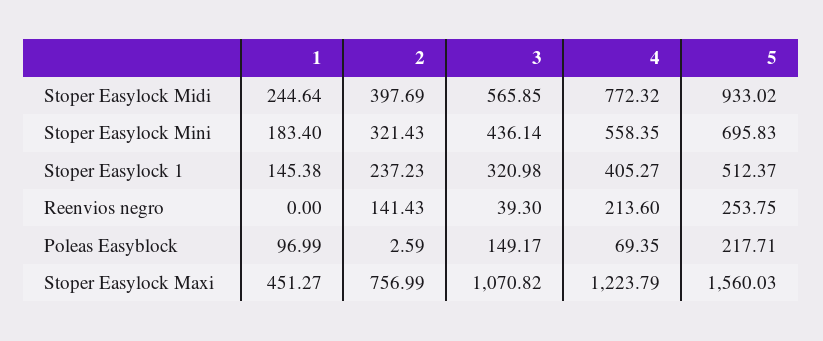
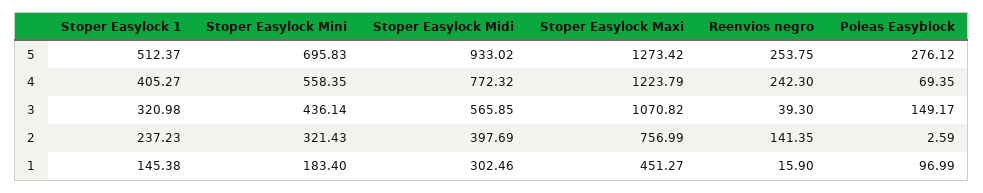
  {
    "1": {
-     "Stoper Easylock Midi": 244.64,
+     "Stoper Easylock Midi": 302.46,
      "Stoper Easylock Mini": 183.4,
      "Stoper Easylock 1": 145.38,
-     "Reenvios negro": 0,
+     "Reenvios negro": 15.9,
      "Poleas Easyblock": 96.99,
      "Stoper Easylock Maxi": 451.27
    },
    "2": {
      "Stoper Easylock Midi": 397.69,
      "Stoper Easylock Mini": 321.43,
      "Stoper Easylock 1": 237.23,
-     "Reenvios negro": 141.43,
+     "Reenvios negro": 141.35,
      "Poleas Easyblock": 2.59,
      "Stoper Easylock Maxi": 756.99
    },
    "3": {
      "Stoper Easylock Midi": 565.85,
      "Stoper Easylock Mini": 436.14,
      "Stoper Easylock 1": 320.98,
      "Reenvios negro": 39.3,
      "Poleas Easyblock": 149.17,
      "Stoper Easylock Maxi": 1070.82
    },
    "4": {
      "Stoper Easylock Midi": 772.32,
      "Stoper Easylock Mini": 558.35,
      "Stoper Easylock 1": 405.27,
-     "Reenvios negro": 213.6,
+     "Reenvios negro": 242.3,
      "Poleas Easyblock": 69.35,
      "Stoper Easylock Maxi": 1223.79
    },
    "5": {
      "Stoper Easylock Midi": 933.02,
      "Stoper Easylock Mini": 695.83,
      "Stoper Easylock 1": 512.37,
      "Reenvios negro": 253.75,
-     "Poleas Easyblock": 217.71,
+     "Poleas Easyblock": 276.12,
-     "Stoper Easylock Maxi": 1560.03
+     "Stoper Easylock Maxi": 1273.42
    }
  }

